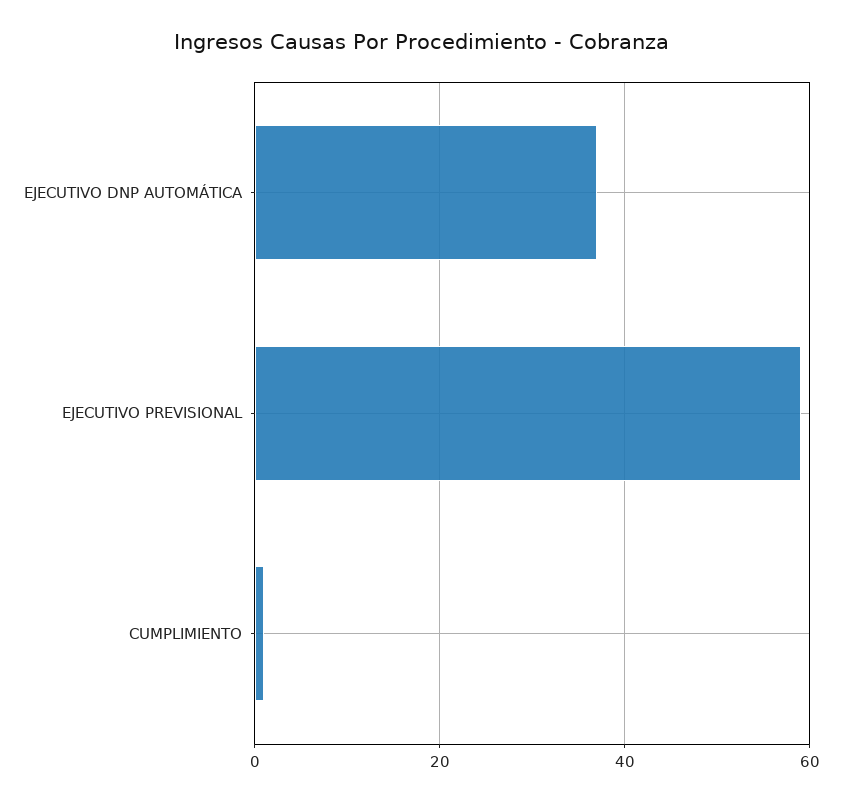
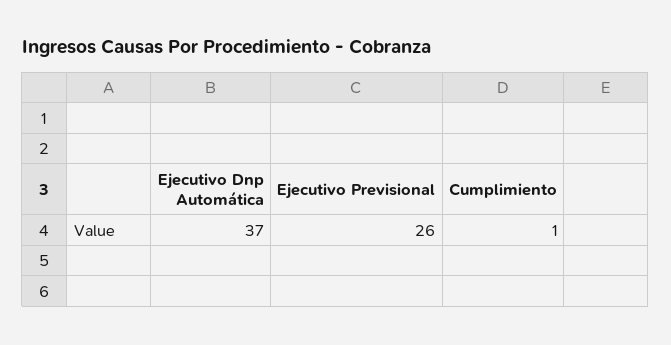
  {
    "EJECUTIVO DNP AUTOMÁTICA": 37,
-   "EJECUTIVO PREVISIONAL": 60,
+   "EJECUTIVO PREVISIONAL": 26,
    "CUMPLIMIENTO": 1
  }

